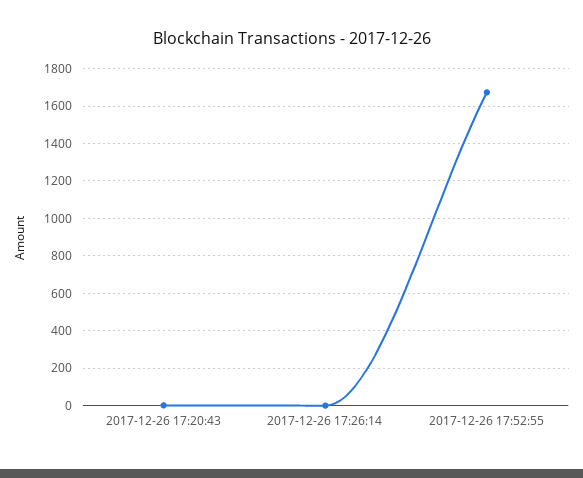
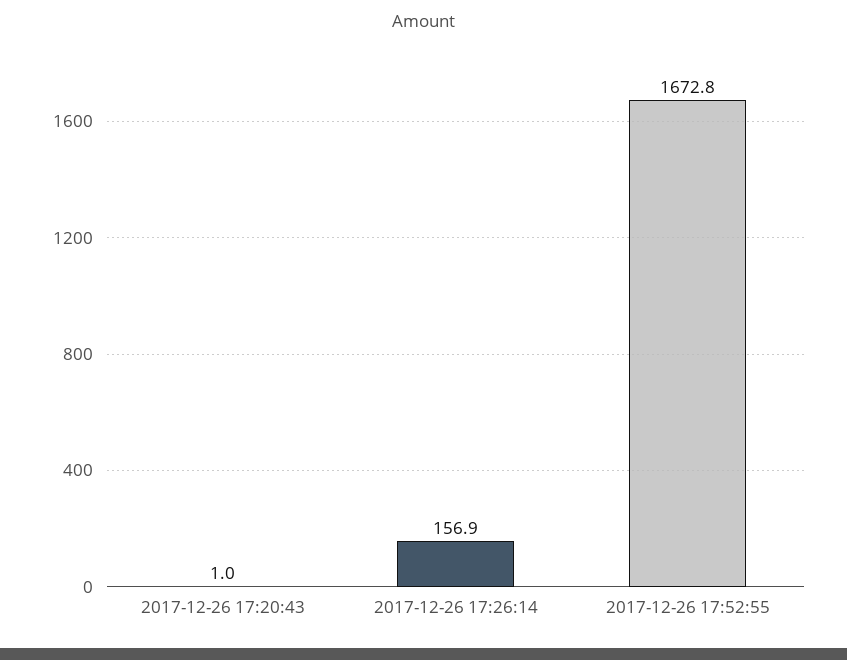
  {
    "2017-12-26 17:20:43": 1,
-   "2017-12-26 17:26:14": 0,
+   "2017-12-26 17:26:14": 156.9,
    "2017-12-26 17:52:55": 1672.8
  }

